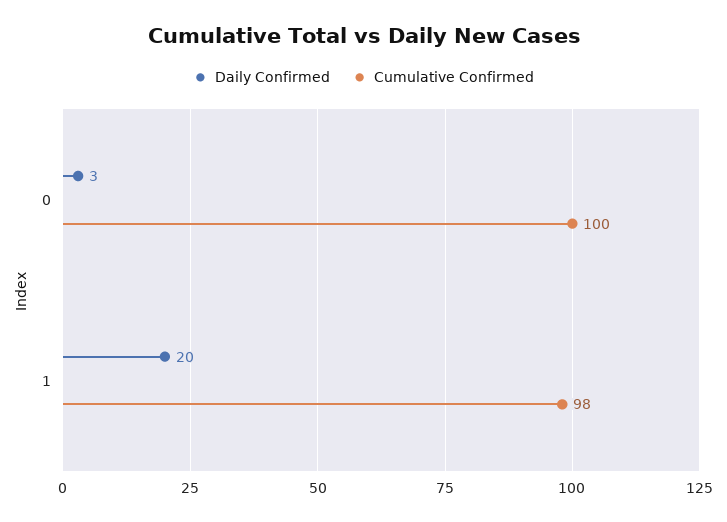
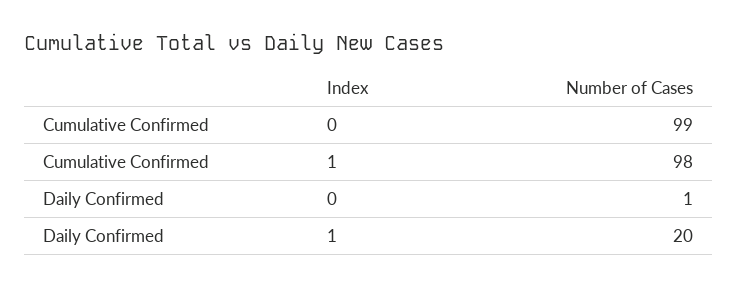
  {
    "Daily Confirmed": {
-     "0": 3,
+     "0": 1,
      "1": 20
    },
    "Cumulative Confirmed": {
-     "0": 100,
+     "0": 99,
      "1": 98
    }
  }

